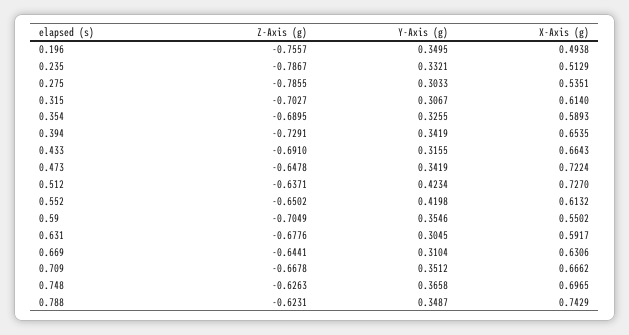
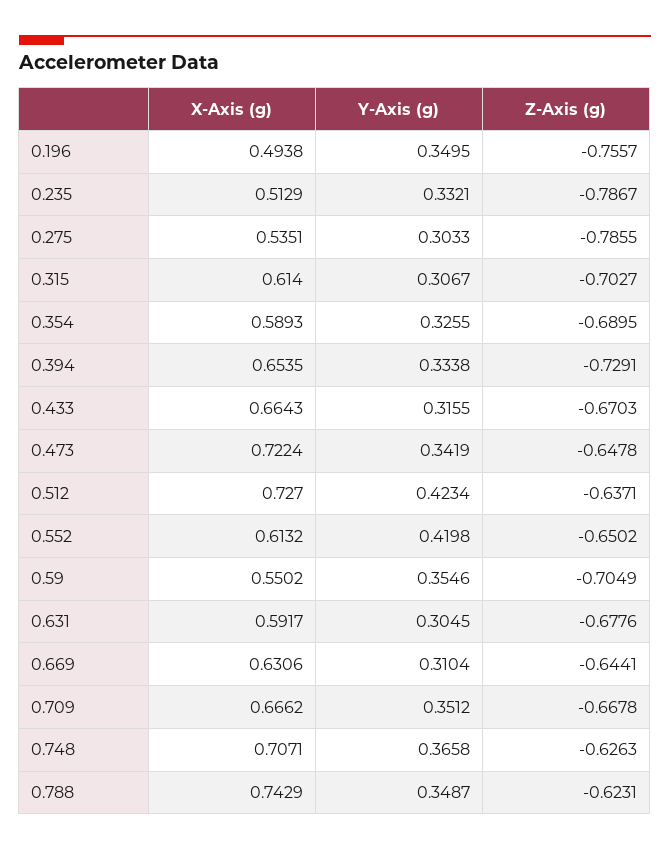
  {
    "Z-Axis (g)": {
      "0.196": -0.7557,
      "0.235": -0.7867,
      "0.275": -0.7855,
      "0.315": -0.7027,
      "0.354": -0.6895,
      "0.394": -0.7291,
-     "0.433": -0.691,
+     "0.433": -0.6703,
      "0.473": -0.6478,
      "0.512": -0.6371,
      "0.552": -0.6502,
      "0.59": -0.7049,
      "0.631": -0.6776,
      "0.669": -0.6441,
      "0.709": -0.6678,
      "0.748": -0.6263,
      "0.788": -0.6231
    },
    "Y-Axis (g)": {
      "0.196": 0.3495,
      "0.235": 0.3321,
      "0.275": 0.3033,
      "0.315": 0.3067,
      "0.354": 0.3255,
-     "0.394": 0.3419,
+     "0.394": 0.3338,
      "0.433": 0.3155,
      "0.473": 0.3419,
      "0.512": 0.4234,
      "0.552": 0.4198,
      "0.59": 0.3546,
      "0.631": 0.3045,
      "0.669": 0.3104,
      "0.709": 0.3512,
      "0.748": 0.3658,
      "0.788": 0.3487
    },
    "X-Axis (g)": {
      "0.196": 0.4938,
      "0.235": 0.5129,
      "0.275": 0.5351,
      "0.315": 0.614,
      "0.354": 0.5893,
      "0.394": 0.6535,
      "0.433": 0.6643,
      "0.473": 0.7224,
      "0.512": 0.727,
      "0.552": 0.6132,
      "0.59": 0.5502,
      "0.631": 0.5917,
      "0.669": 0.6306,
      "0.709": 0.6662,
-     "0.748": 0.6965,
+     "0.748": 0.7071,
      "0.788": 0.7429
    }
  }

